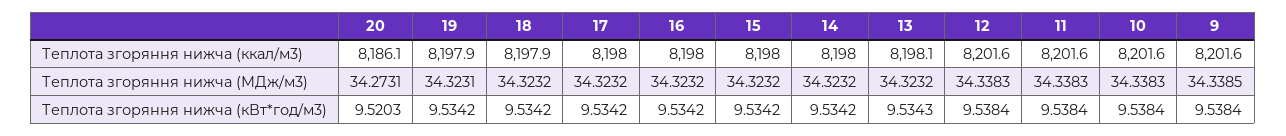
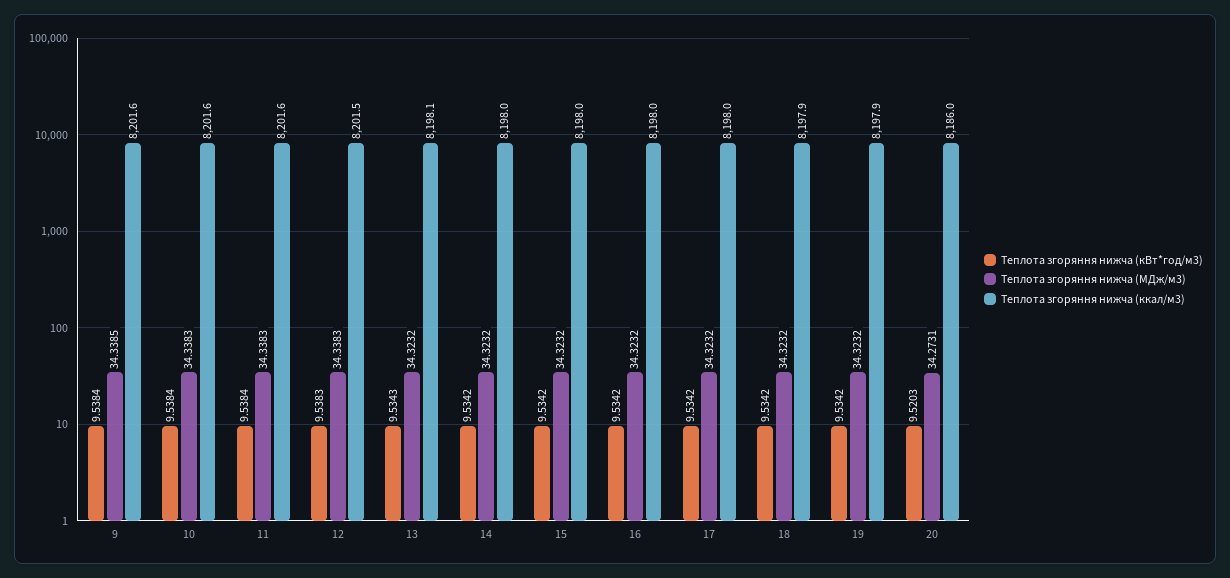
  {
    "Теплота згоряння нижча (ккал/м3)": {
-     "20": 8186.1,
+     "20": 8186,
      "19": 8197.9,
      "18": 8197.9,
      "17": 8198,
      "16": 8198,
      "15": 8198,
      "14": 8198,
      "13": 8198.1,
-     "12": 8201.6,
+     "12": 8201.5,
      "11": 8201.6,
      "10": 8201.6,
      "9": 8201.6
    },
    "Теплота згоряння нижча (МДж/м3)": {
      "20": 34.2731,
-     "19": 34.3231,
+     "19": 34.3232,
      "18": 34.3232,
      "17": 34.3232,
      "16": 34.3232,
      "15": 34.3232,
      "14": 34.3232,
      "13": 34.3232,
      "12": 34.3383,
      "11": 34.3383,
      "10": 34.3383,
      "9": 34.3385
    },
    "Теплота згоряння нижча (кВт*год/м3)": {
      "20": 9.5203,
      "19": 9.5342,
      "18": 9.5342,
      "17": 9.5342,
      "16": 9.5342,
      "15": 9.5342,
      "14": 9.5342,
      "13": 9.5343,
-     "12": 9.5384,
+     "12": 9.5383,
      "11": 9.5384,
      "10": 9.5384,
      "9": 9.5384
    }
  }

